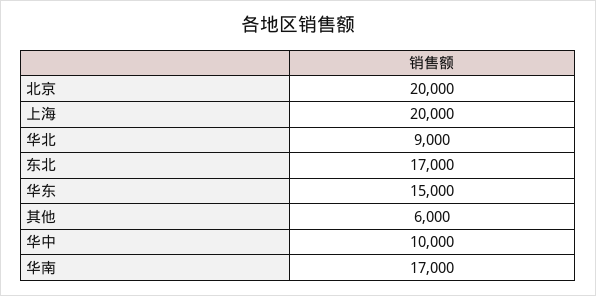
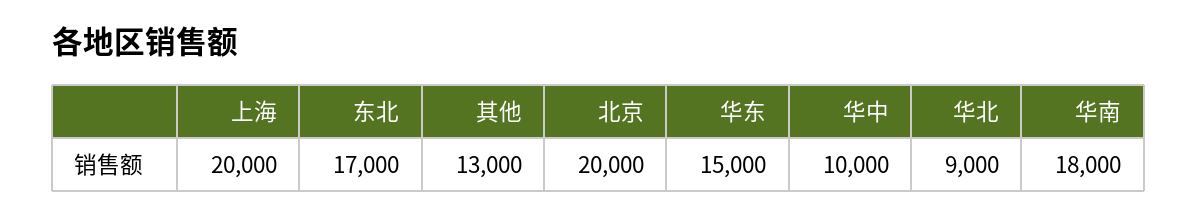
  {
    "北京": 20000,
    "上海": 20000,
    "华北": 9000,
    "东北": 17000,
    "华东": 15000,
-   "其他": 6000,
+   "其他": 13000,
    "华中": 10000,
-   "华南": 17000
+   "华南": 18000
  }

